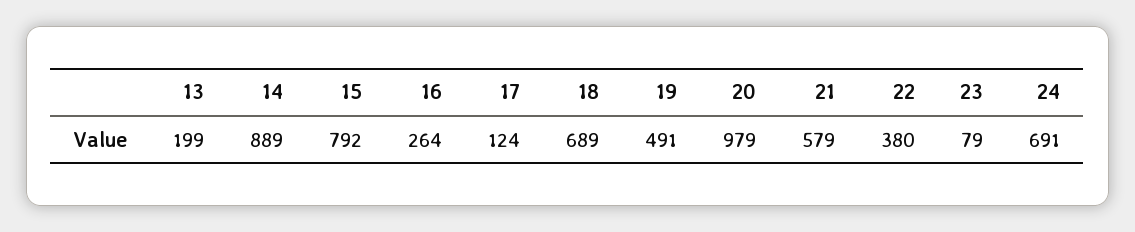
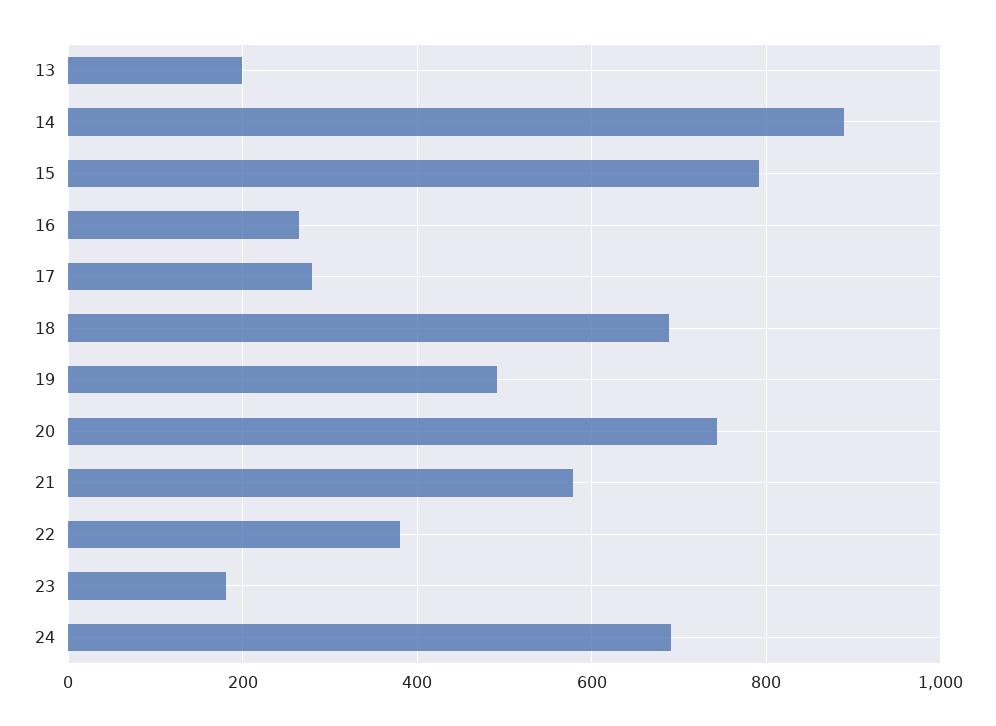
  {
    "13": 199,
    "14": 889,
    "15": 792,
    "16": 264,
-   "17": 124,
+   "17": 280,
    "18": 689,
    "19": 491,
-   "20": 979,
+   "20": 740,
    "21": 579,
    "22": 380,
-   "23": 79,
+   "23": 180,
    "24": 691
  }

